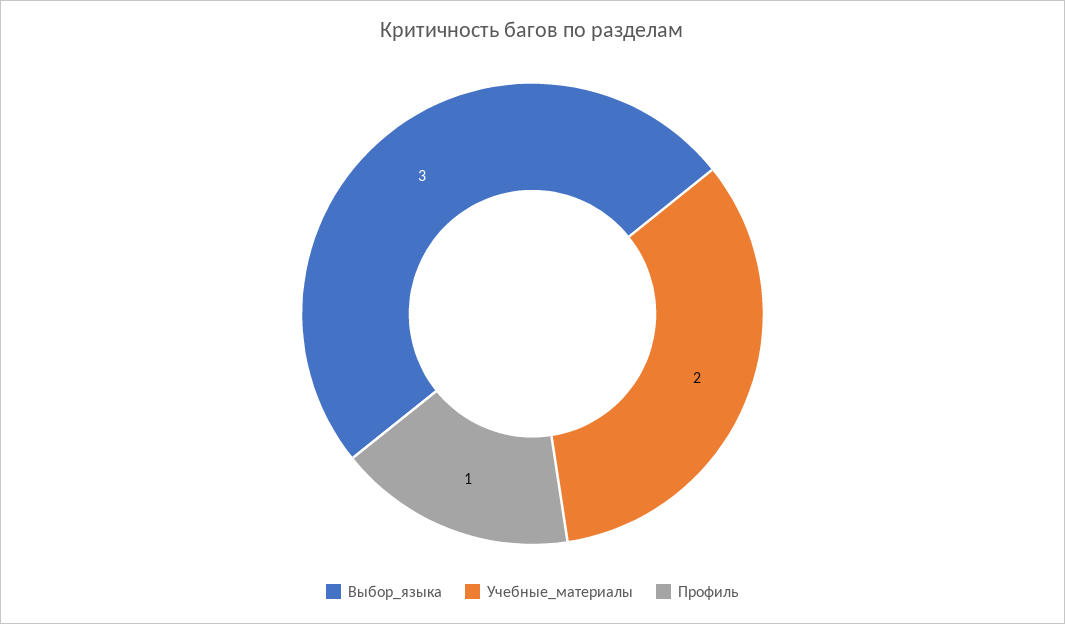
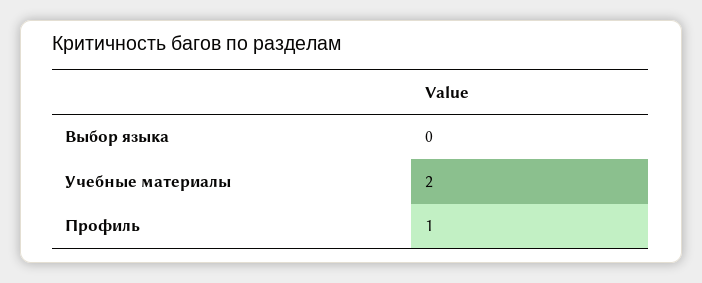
  {
-   "Выбор_языка": 3,
+   "Выбор_языка": 0,
    "Учебные_материалы": 2,
    "Профиль": 1
  }

